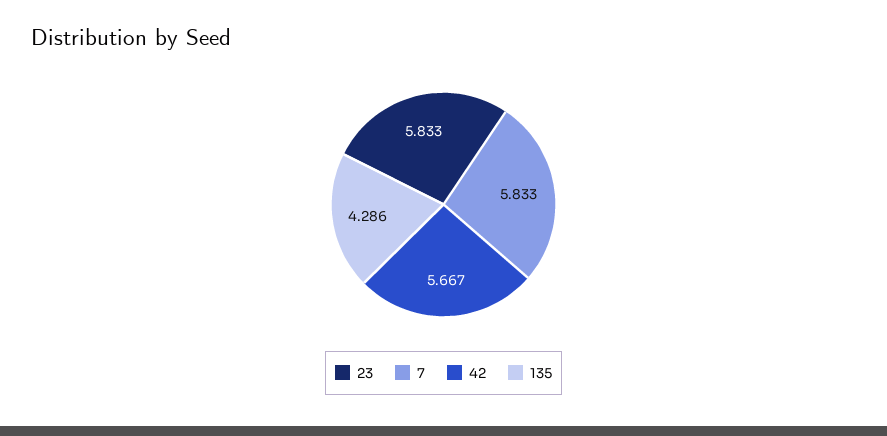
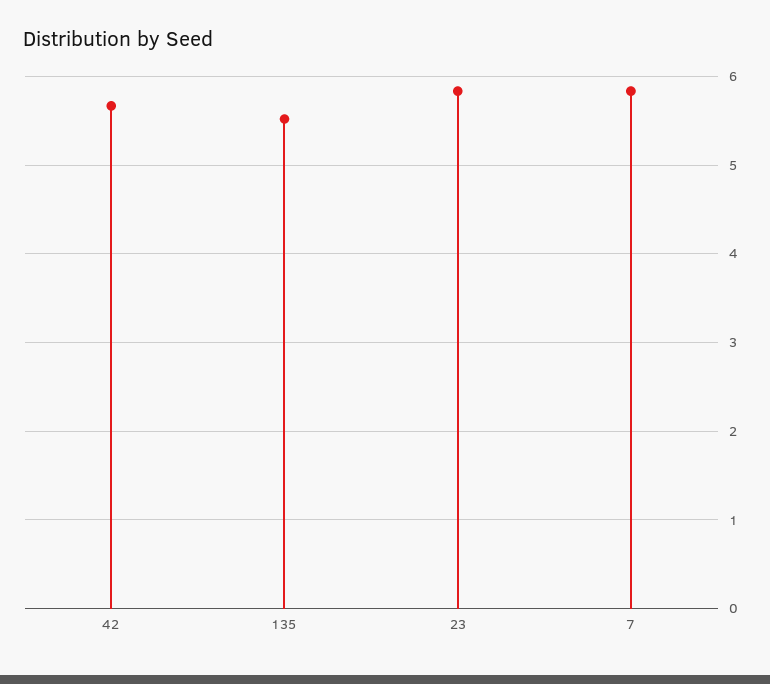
  {
    "23": 5.833,
    "7": 5.833,
    "42": 5.667,
-   "135": 4.286
+   "135": 5.5
  }

